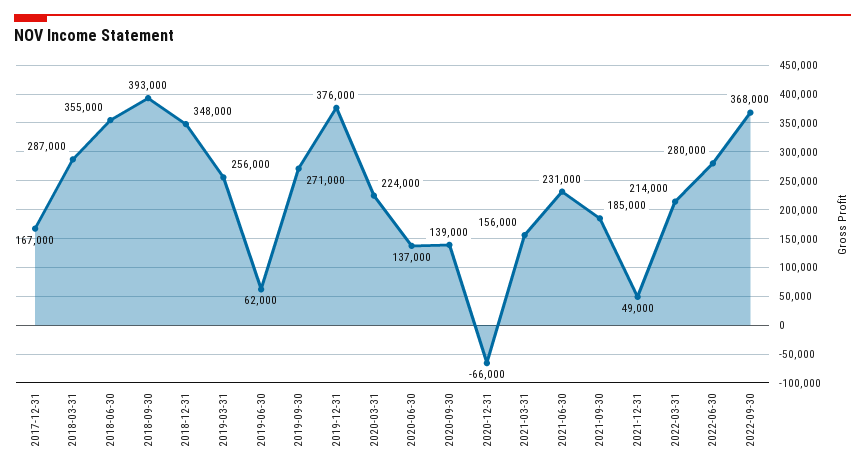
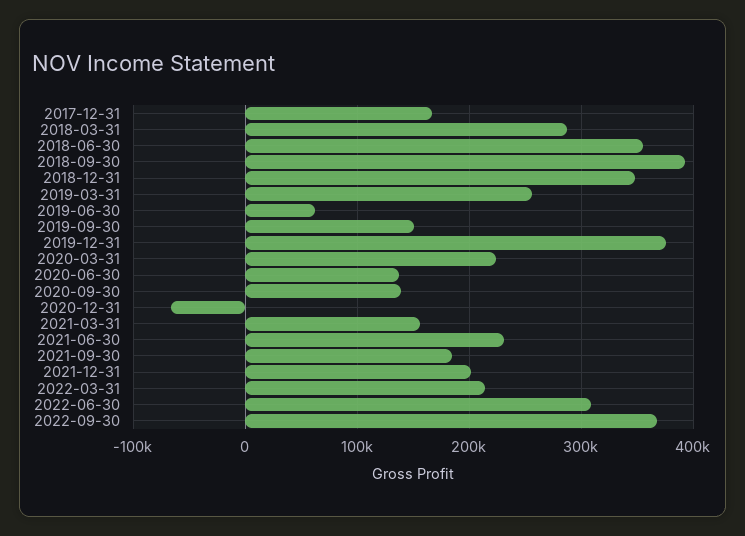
  {
    "2017-12-31": 167000,
    "2018-03-31": 287000,
    "2018-06-30": 355000,
    "2018-09-30": 393000,
    "2018-12-31": 348000,
    "2019-03-31": 256000,
    "2019-06-30": 62000,
-   "2019-09-30": 271000,
+   "2019-09-30": 150000,
    "2019-12-31": 376000,
    "2020-03-31": 224000,
    "2020-06-30": 137000,
    "2020-09-30": 139000,
    "2020-12-31": -66000,
    "2021-03-31": 156000,
    "2021-06-30": 231000,
    "2021-09-30": 185000,
-   "2021-12-31": 49000,
+   "2021-12-31": 200000,
    "2022-03-31": 214000,
-   "2022-06-30": 280000,
+   "2022-06-30": 310000,
    "2022-09-30": 368000
  }

